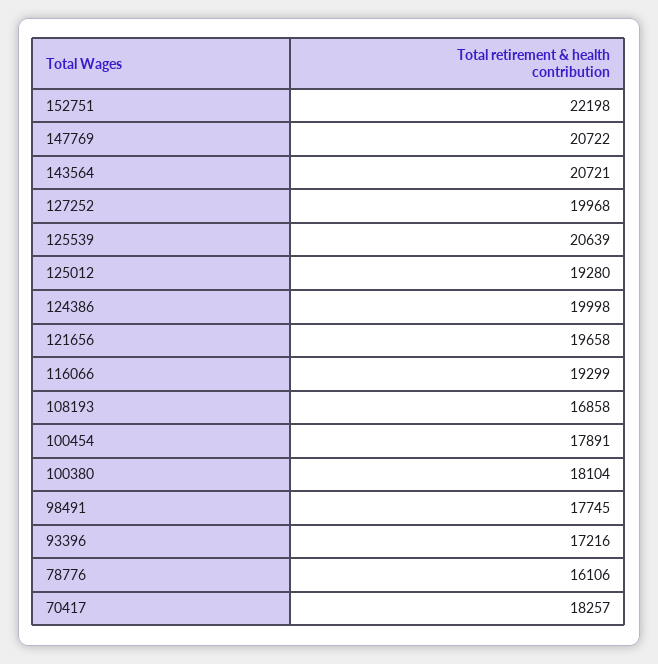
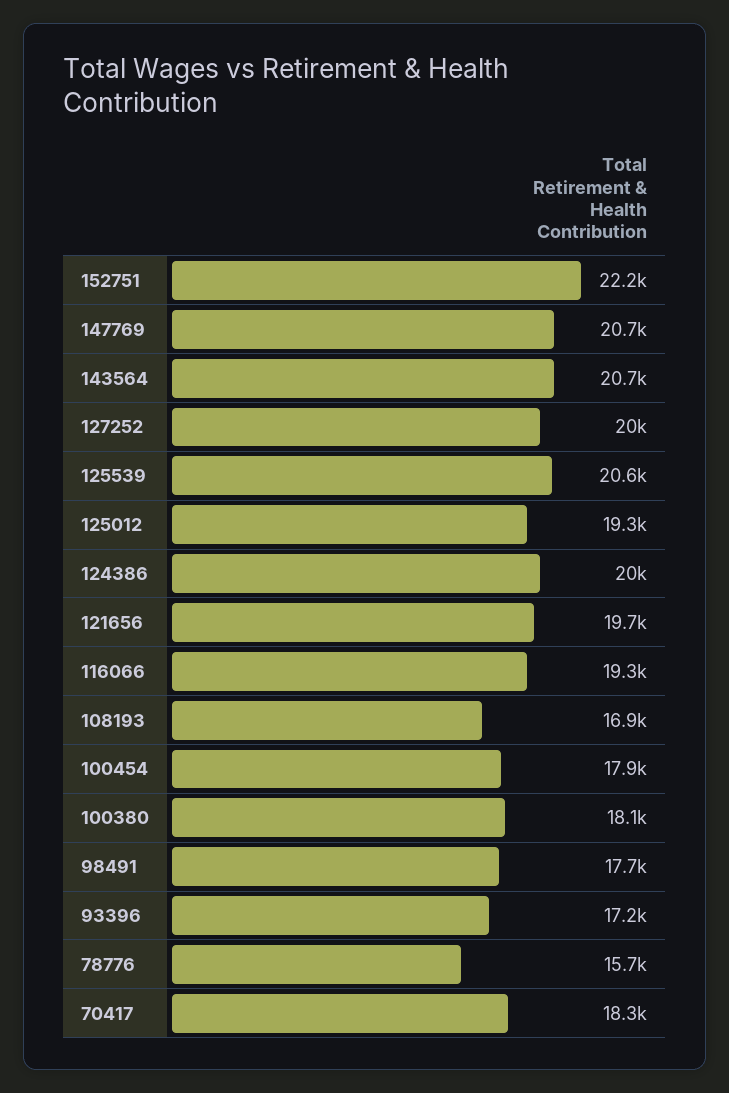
  {
    "152751": 22198,
    "147769": 20722,
    "143564": 20721,
    "127252": 19968,
    "125539": 20639,
    "125012": 19280,
    "124386": 19998,
    "121656": 19658,
    "116066": 19299,
    "108193": 16858,
    "100454": 17891,
    "100380": 18104,
    "98491": 17745,
    "93396": 17216,
-   "78776": 16106,
+   "78776": 15700,
    "70417": 18257
  }

